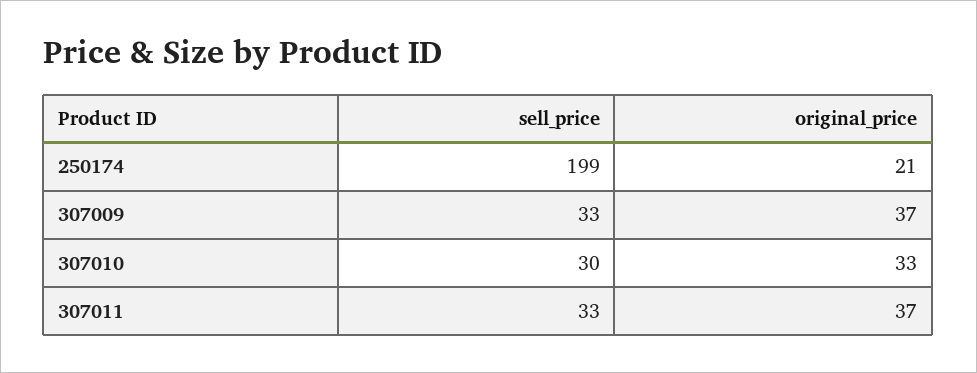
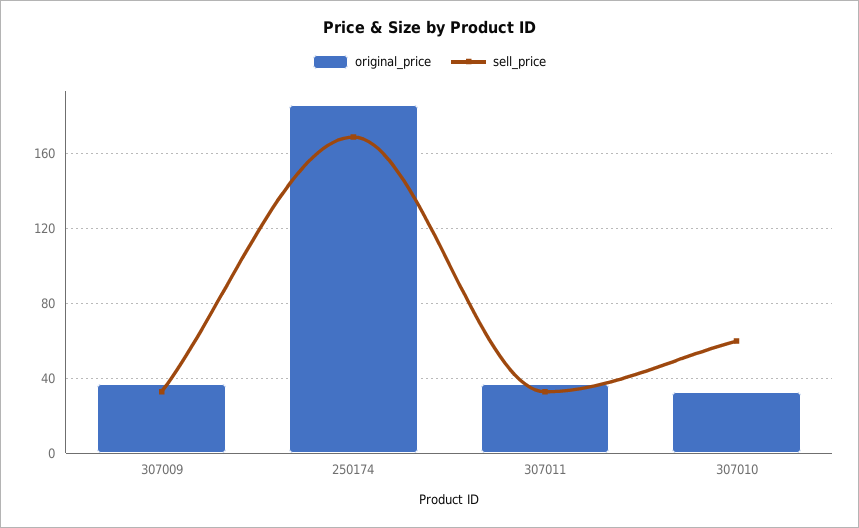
  {
    "sell_price": {
-     "250174": 199,
+     "250174": 170,
      "307009": 33,
-     "307010": 30,
+     "307010": 60,
      "307011": 33
    },
    "original_price": {
-     "250174": 21,
+     "250174": 185,
      "307009": 37,
      "307010": 33,
      "307011": 37
    }
  }

